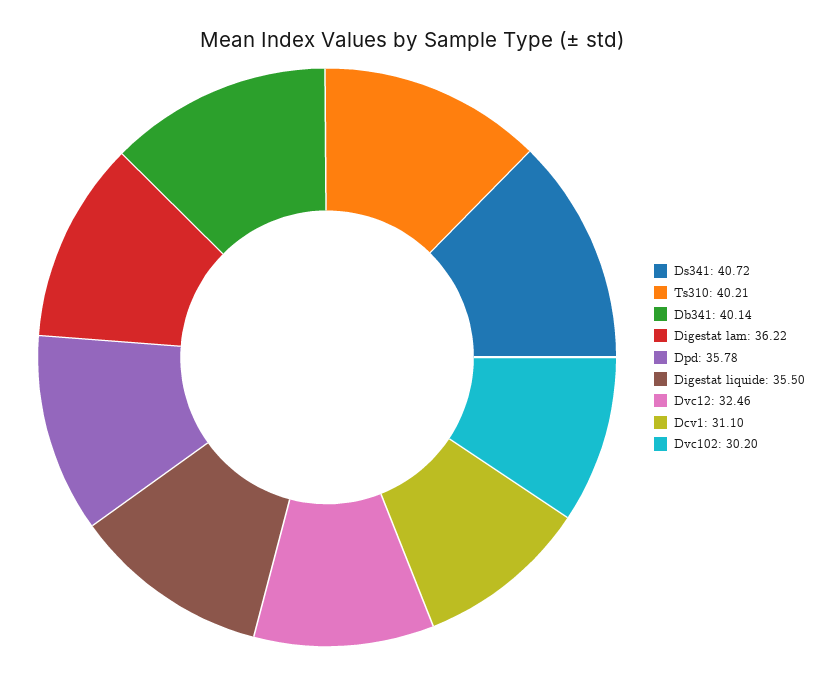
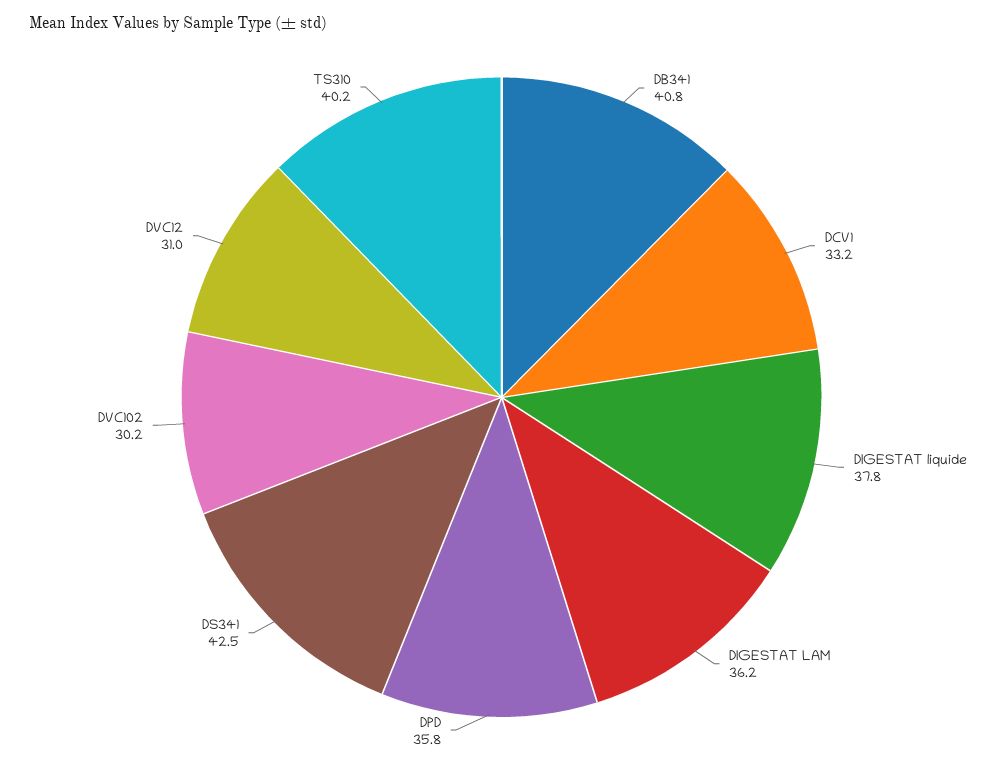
  {
-   "Ds341": 40.72,
+   "Ds341": 42.5,
    "Ts310": 40.21,
-   "Db341": 40.14,
+   "Db341": 40.8,
    "Digestat lam": 36.22,
    "Dpd": 35.78,
-   "Digestat liquide": 35.5,
+   "Digestat liquide": 37.8,
-   "Dvc12": 32.46,
+   "Dvc12": 31,
-   "Dcv1": 31.1,
+   "Dcv1": 33.2,
    "Dvc102": 30.2
  }

